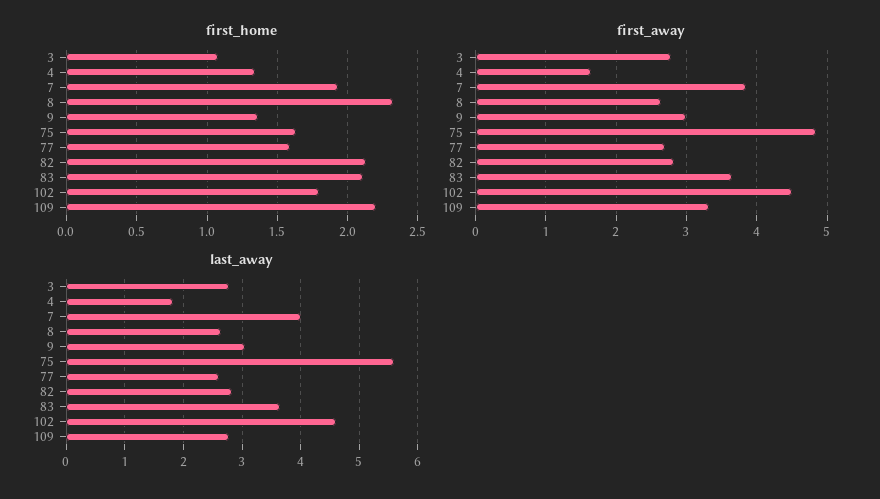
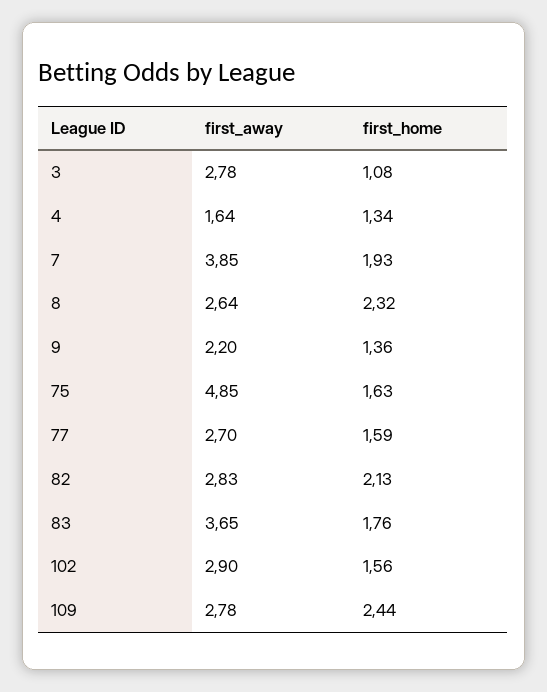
  {
    "first_home": {
      "3": 1.08,
      "4": 1.34,
      "7": 1.93,
      "8": 2.32,
      "9": 1.36,
      "75": 1.63,
      "77": 1.59,
      "82": 2.13,
-     "83": 2.1,
+     "83": 1.76,
-     "102": 1.8,
+     "102": 1.56,
-     "109": 2.2
+     "109": 2.44
    },
    "first_away": {
      "3": 2.78,
      "4": 1.64,
      "7": 3.85,
      "8": 2.64,
-     "9": 3,
+     "9": 2.2,
      "75": 4.85,
      "77": 2.7,
      "82": 2.83,
      "83": 3.65,
-     "102": 4.5,
+     "102": 2.9,
-     "109": 3.3
+     "109": 2.78
-   },
+   }
-   "last_away": {
-     "3": 2.8,
-     "4": 1.8,
-     "7": 4,
-     "8": 2.6,
-     "9": 3,
-     "75": 5.6,
-     "77": 2.6,
-     "82": 2.8,
-     "83": 3.6,
-     "102": 4.6,
-     "109": 2.8
-   }
  }

